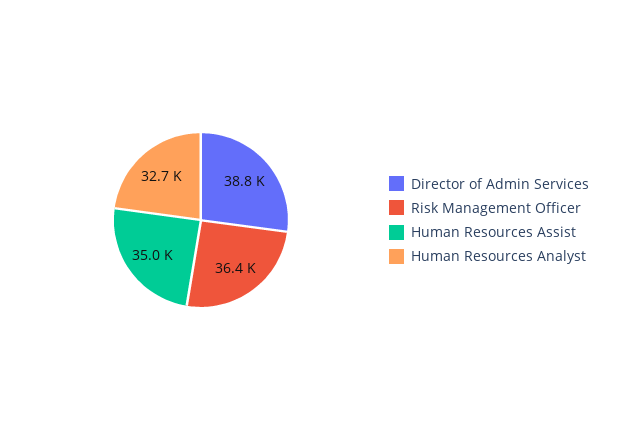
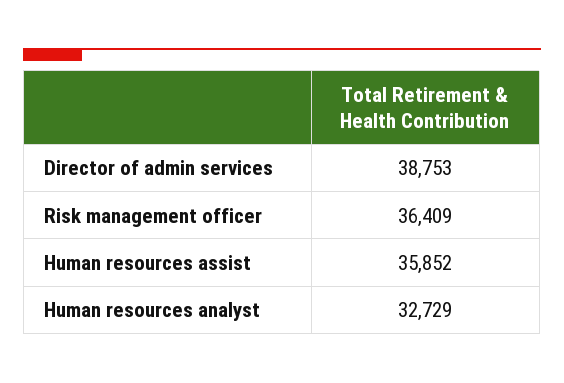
  {
    "Director of Admin Services": 38753,
    "Risk Management Officer": 36409,
-   "Human Resources Assist": 35000,
+   "Human Resources Assist": 35852,
    "Human Resources Analyst": 32729
  }

